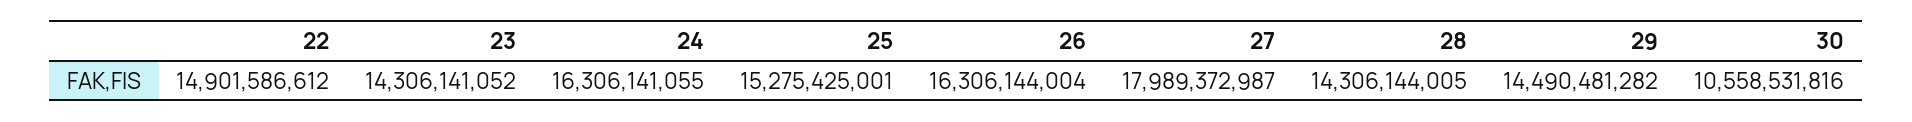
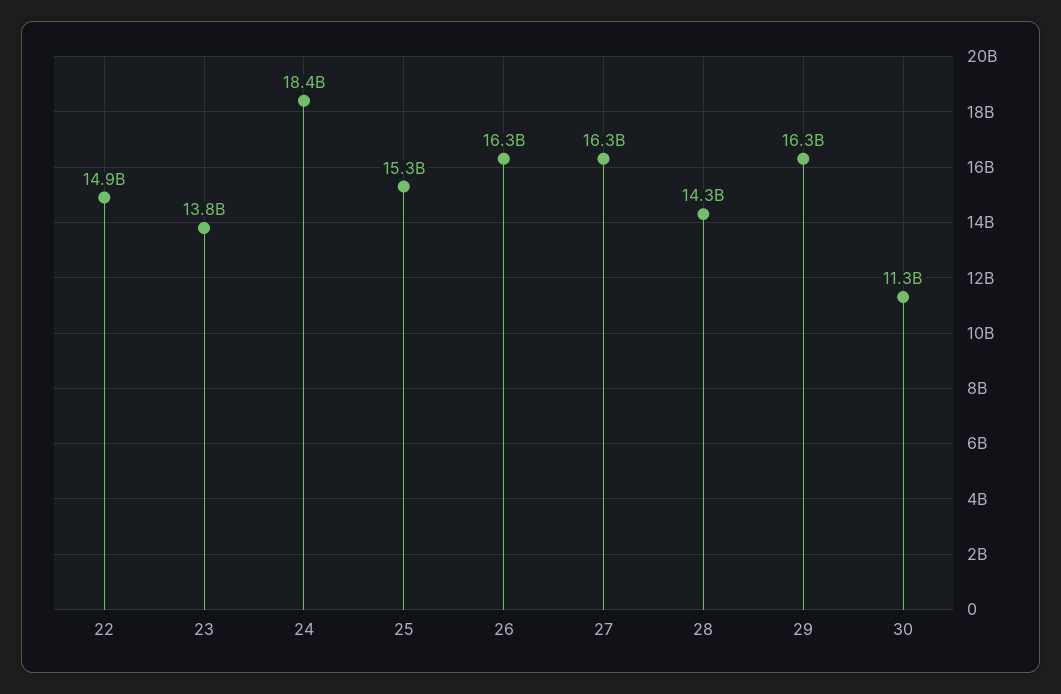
  {
    "22": 14901586612,
-   "23": 14306141052,
+   "23": 13800000000,
-   "24": 16306141055,
+   "24": 18400000000,
    "25": 15275425001,
    "26": 16306144004,
-   "27": 17989372987,
+   "27": 16300000000,
    "28": 14306144005,
-   "29": 14490481282,
+   "29": 16300000000,
-   "30": 10558531816
+   "30": 11300000000
  }

